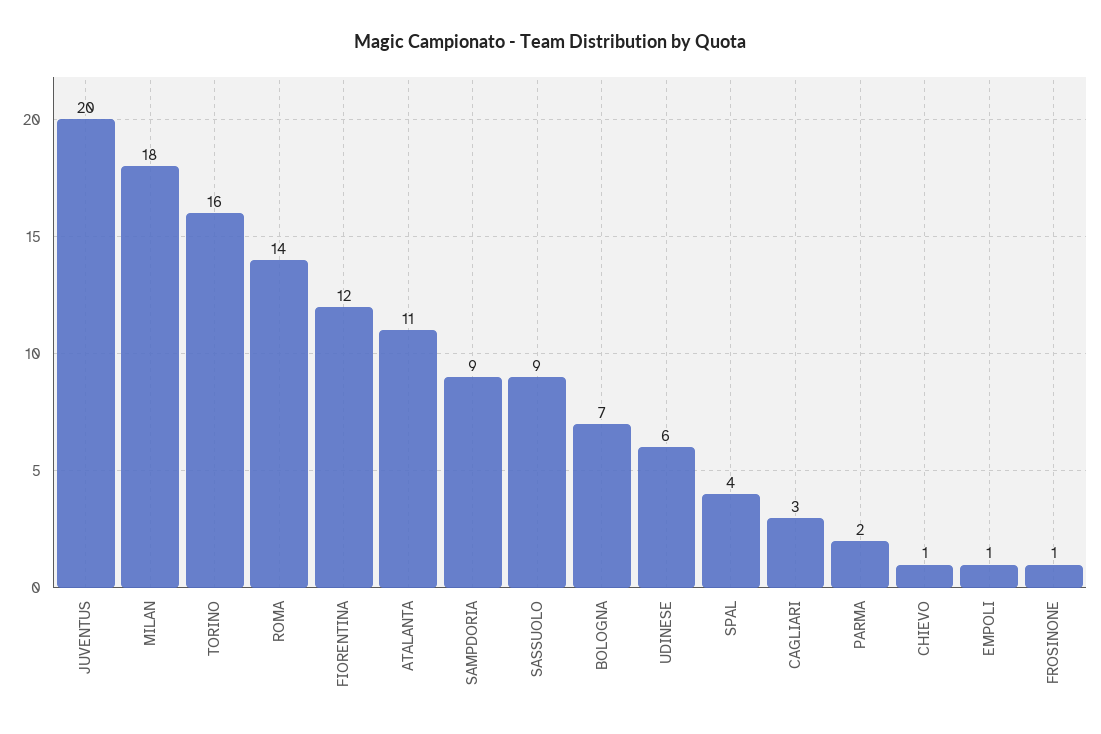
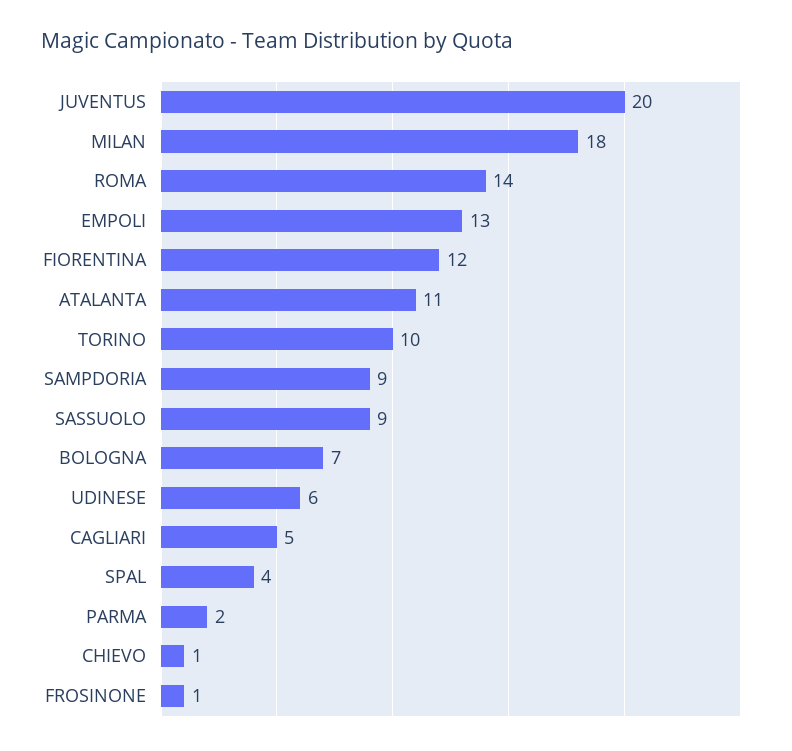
  {
    "JUVENTUS": 20,
    "MILAN": 18,
-   "TORINO": 16,
+   "TORINO": 10,
    "ROMA": 14,
    "FIORENTINA": 12,
    "ATALANTA": 11,
    "SAMPDORIA": 9,
    "SASSUOLO": 9,
    "BOLOGNA": 7,
    "UDINESE": 6,
    "SPAL": 4,
-   "CAGLIARI": 3,
+   "CAGLIARI": 5,
    "PARMA": 2,
    "CHIEVO": 1,
-   "EMPOLI": 1,
+   "EMPOLI": 13,
    "FROSINONE": 1
  }

